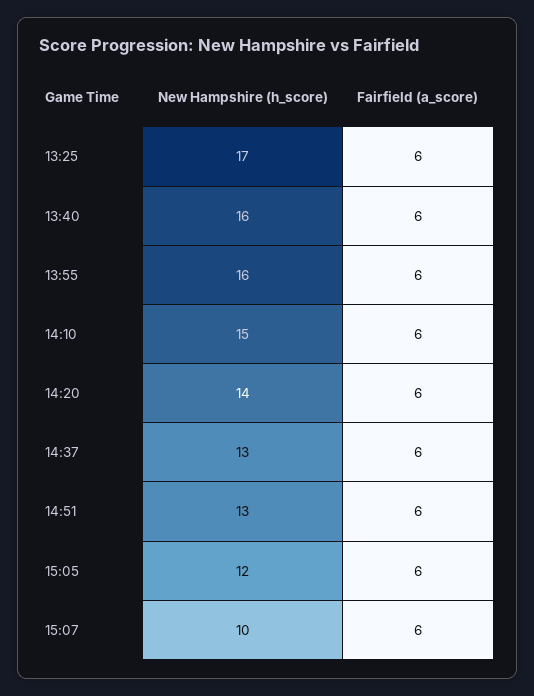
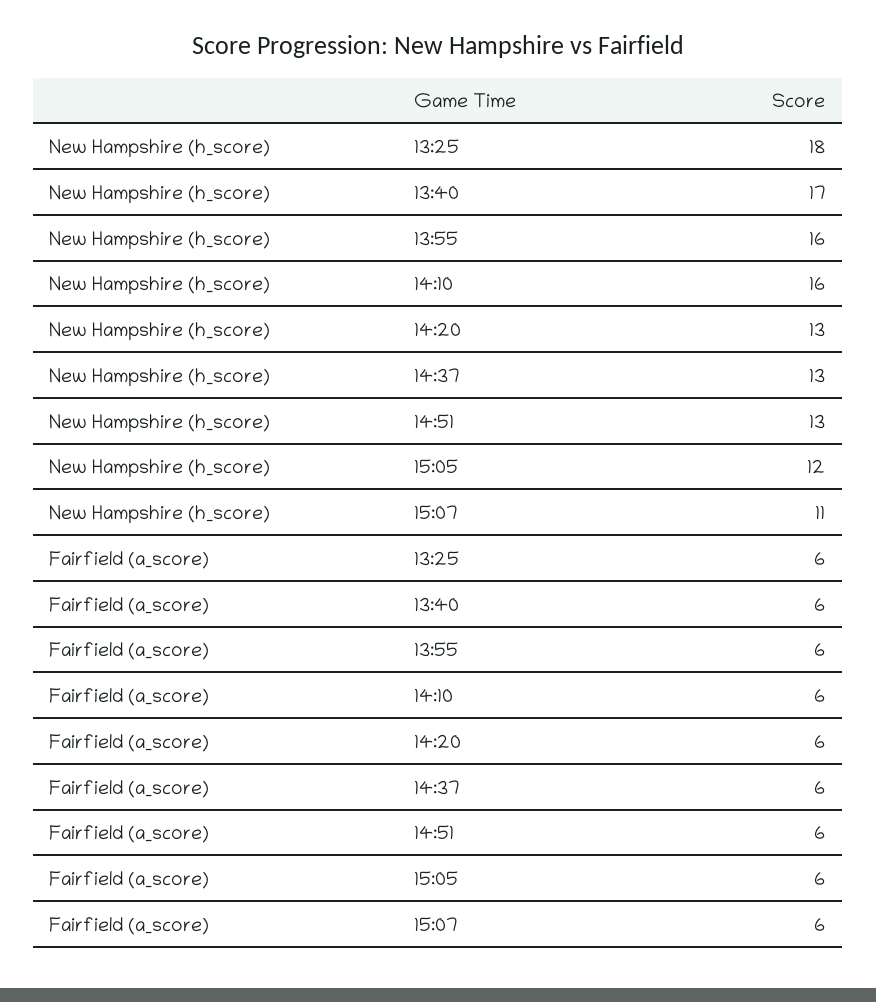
  {
    "New Hampshire (h_score)": {
-     "13:25": 17,
+     "13:25": 18,
-     "13:40": 16,
+     "13:40": 17,
      "13:55": 16,
-     "14:10": 15,
+     "14:10": 16,
-     "14:20": 14,
+     "14:20": 13,
      "14:37": 13,
      "14:51": 13,
      "15:05": 12,
-     "15:07": 10
+     "15:07": 11
    },
    "Fairfield (a_score)": {
      "13:25": 6,
      "13:40": 6,
      "13:55": 6,
      "14:10": 6,
      "14:20": 6,
      "14:37": 6,
      "14:51": 6,
      "15:05": 6,
      "15:07": 6
    }
  }

